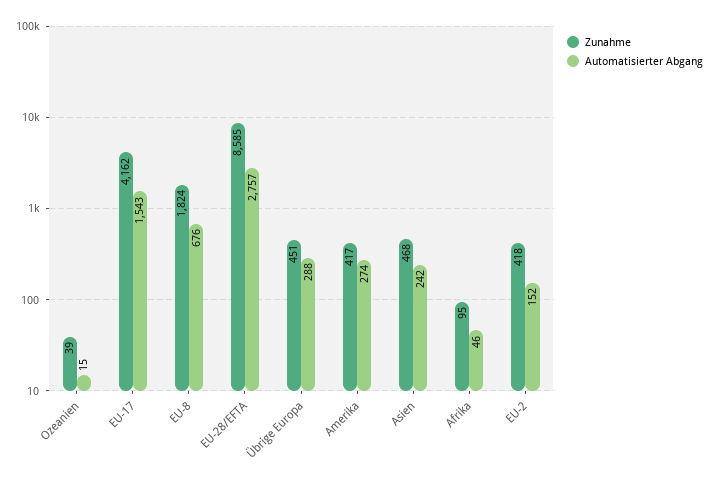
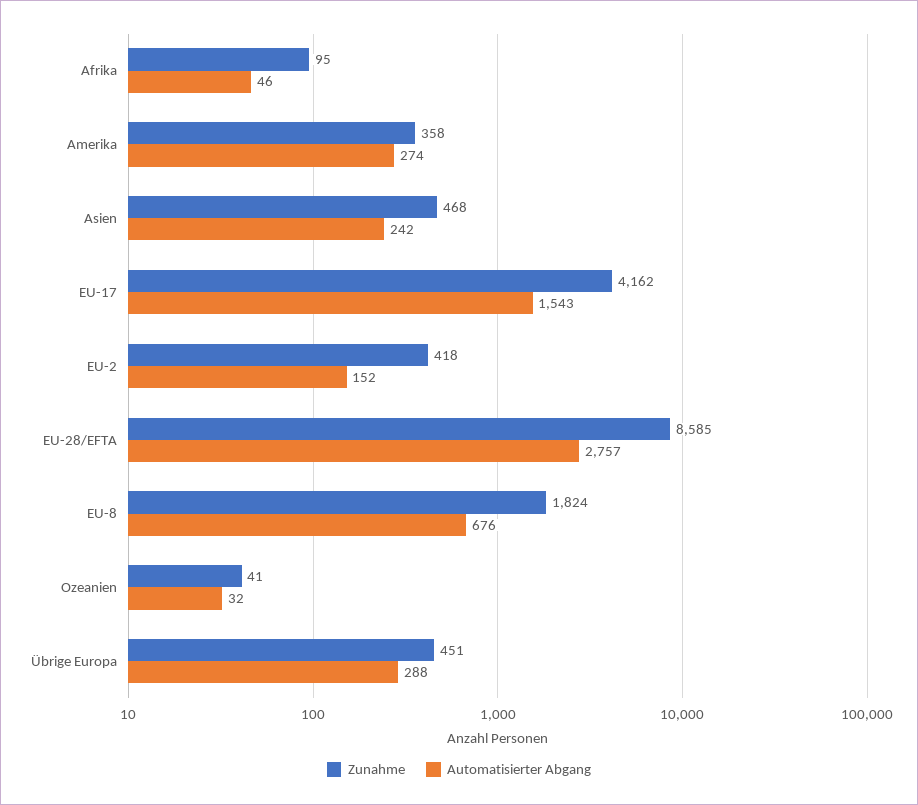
  {
    "Zunahme": {
-     "Ozeanien": 39,
+     "Ozeanien": 41,
      "EU-17": 4162,
      "EU-8": 1824,
      "EU-28/EFTA": 8585,
      "Übrige Europa": 451,
-     "Amerika": 417,
+     "Amerika": 358,
      "Asien": 468,
      "Afrika": 95,
      "EU-2": 418
    },
    "Automatisierter Abgang": {
-     "Ozeanien": 15,
+     "Ozeanien": 32,
      "EU-17": 1543,
      "EU-8": 676,
      "EU-28/EFTA": 2757,
      "Übrige Europa": 288,
      "Amerika": 274,
      "Asien": 242,
      "Afrika": 46,
      "EU-2": 152
    }
  }

